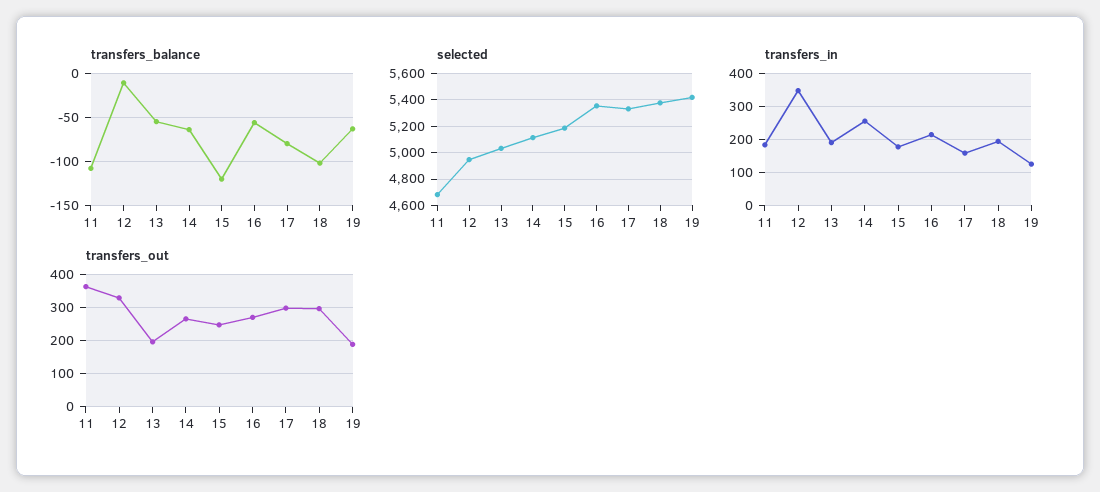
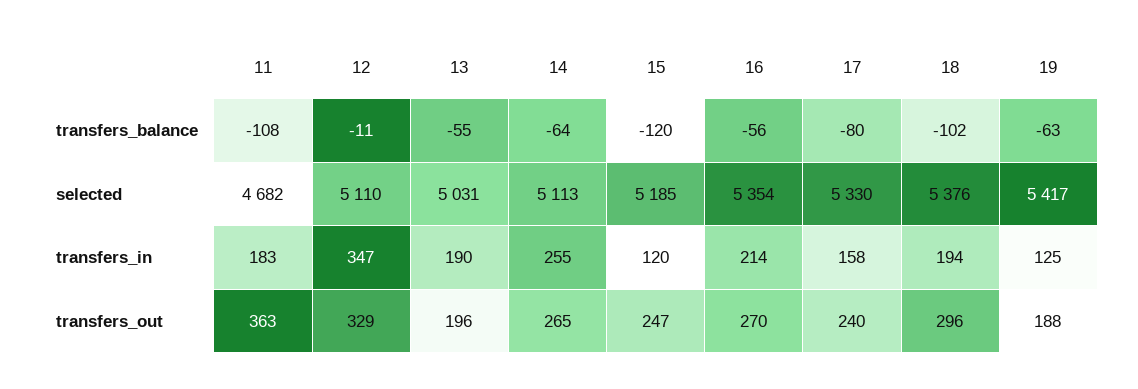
  {
    "transfers_balance": {
      "11": -108,
      "12": -11,
      "13": -55,
      "14": -64,
      "15": -120,
      "16": -56,
      "17": -80,
      "18": -102,
      "19": -63
    },
    "selected": {
      "11": 4682,
-     "12": 4950,
+     "12": 5110,
      "13": 5031,
      "14": 5113,
      "15": 5185,
      "16": 5354,
      "17": 5330,
      "18": 5376,
      "19": 5417
    },
    "transfers_in": {
      "11": 183,
      "12": 347,
      "13": 190,
      "14": 255,
-     "15": 180,
+     "15": 120,
      "16": 214,
      "17": 158,
      "18": 194,
      "19": 125
    },
    "transfers_out": {
      "11": 363,
      "12": 329,
      "13": 196,
      "14": 265,
      "15": 247,
      "16": 270,
-     "17": 300,
+     "17": 240,
      "18": 296,
      "19": 188
    }
  }

